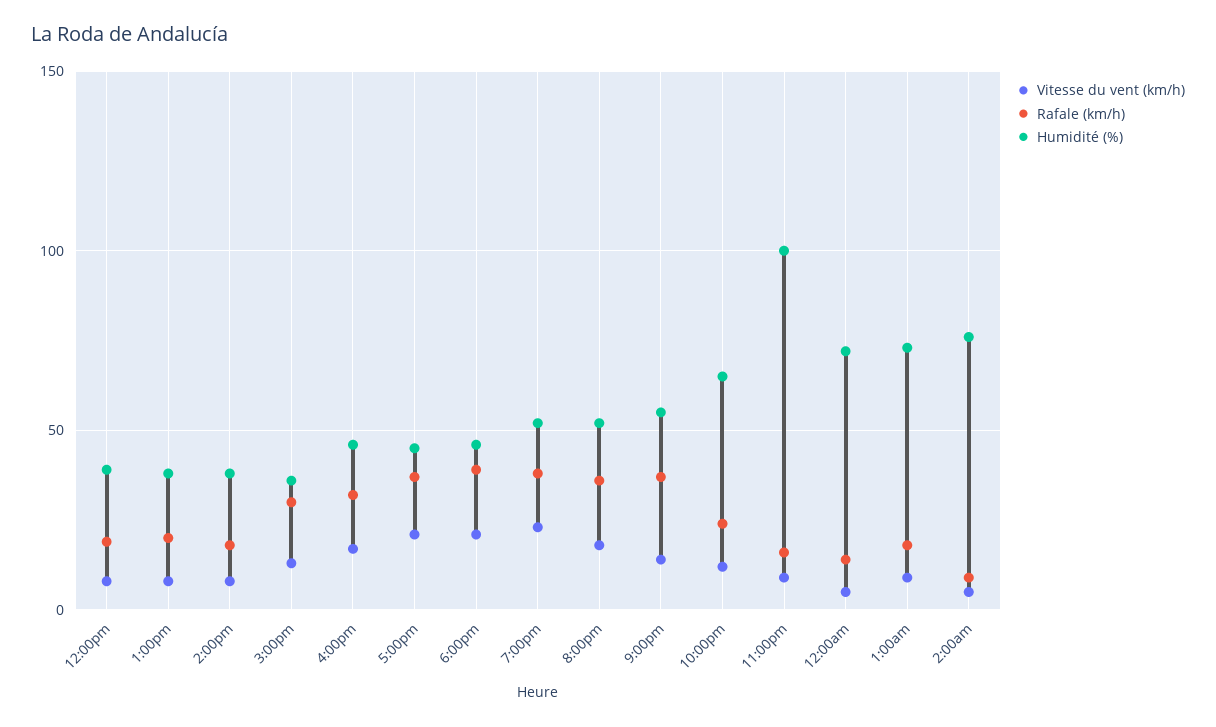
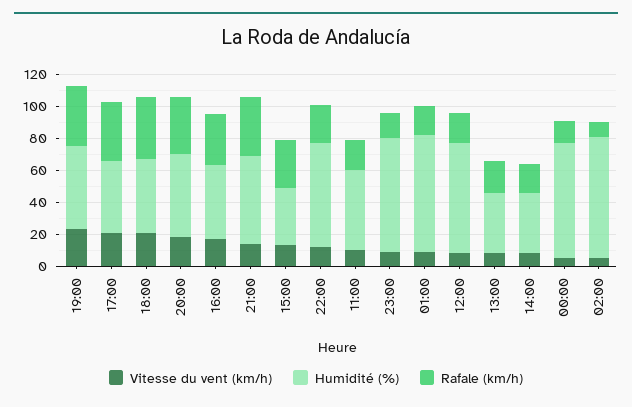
  {
    "Vitesse du vent (km/h)": {
      "12:00pm": 10,
      "1:00pm": 10,
      "2:00pm": 10,
      "3:00pm": 15,
      "4:00pm": 15,
      "5:00pm": 20,
      "6:00pm": 20,
      "7:00pm": 25,
      "8:00pm": 20,
      "9:00pm": 15,
      "10:00pm": 10,
      "11:00pm": 10,
      "12:00am": 5,
      "1:00am": 10,
-     "2:00am": 5
+     "2:00am": 5,
+     "11:00": 10
    },
    "Rafale (km/h)": {
      "12:00pm": 20,
      "1:00pm": 20,
      "2:00pm": 20,
      "3:00pm": 30,
      "4:00pm": 30,
      "5:00pm": 35,
      "6:00pm": 40,
      "7:00pm": 40,
      "8:00pm": 35,
      "9:00pm": 35,
      "10:00pm": 25,
      "11:00pm": 15,
      "12:00am": 15,
      "1:00am": 20,
-     "2:00am": 10
+     "2:00am": 10,
+     "11:00": 20
    },
    "Humidité (%)": {
-     "12:00pm": 40,
+     "12:00pm": 70,
      "1:00pm": 40,
      "2:00pm": 40,
      "3:00pm": 35,
      "4:00pm": 45,
      "5:00pm": 45,
      "6:00pm": 45,
      "7:00pm": 50,
      "8:00pm": 50,
      "9:00pm": 55,
      "10:00pm": 65,
-     "11:00pm": 100,
+     "11:00pm": 70,
      "12:00am": 70,
      "1:00am": 75,
-     "2:00am": 75
+     "2:00am": 75,
+     "11:00": 50
    }
  }

